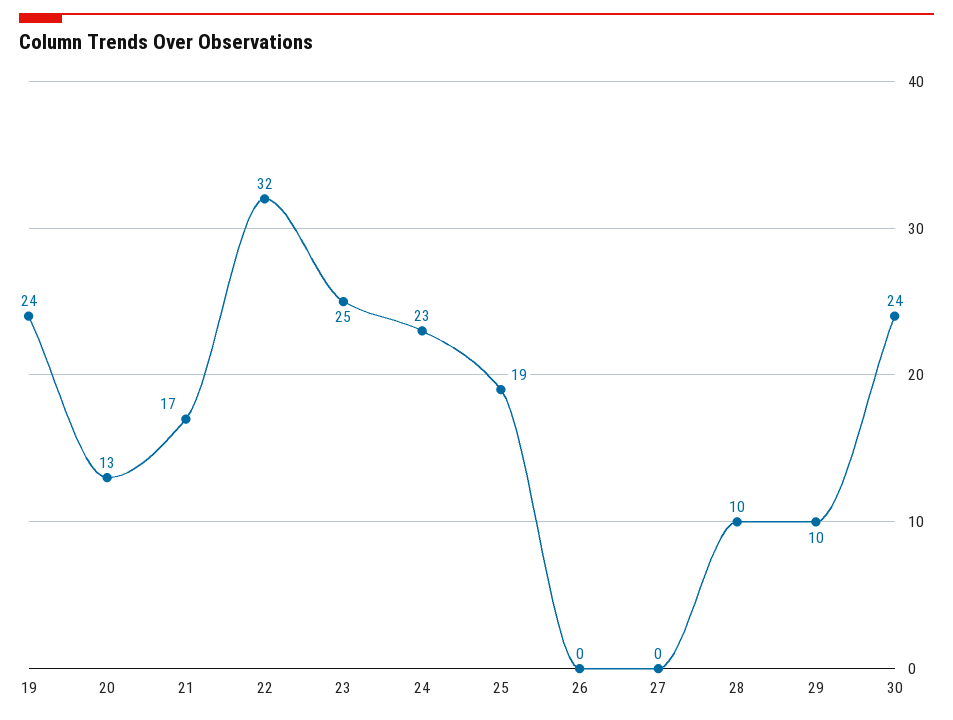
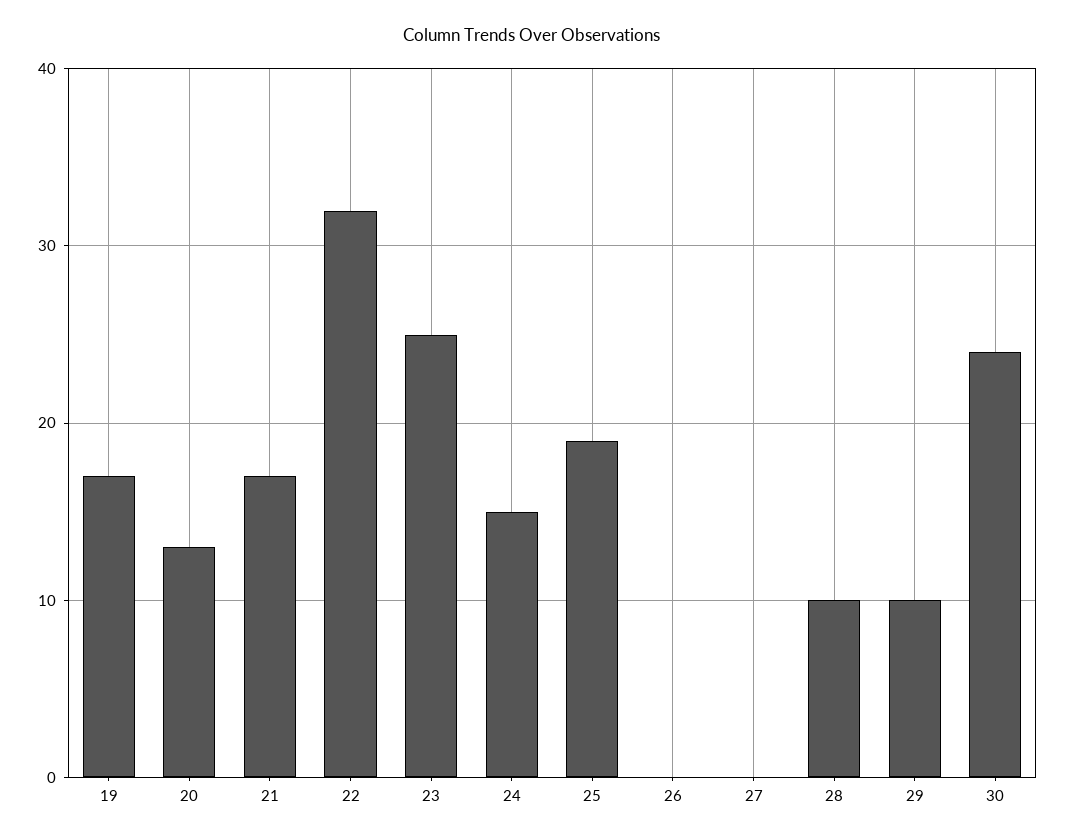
  {
-   "19": 24,
+   "19": 17,
    "20": 13,
    "21": 17,
    "22": 32,
    "23": 25,
-   "24": 23,
+   "24": 15,
    "25": 19,
    "26": 0,
    "27": 0,
    "28": 10,
    "29": 10,
    "30": 24
  }

